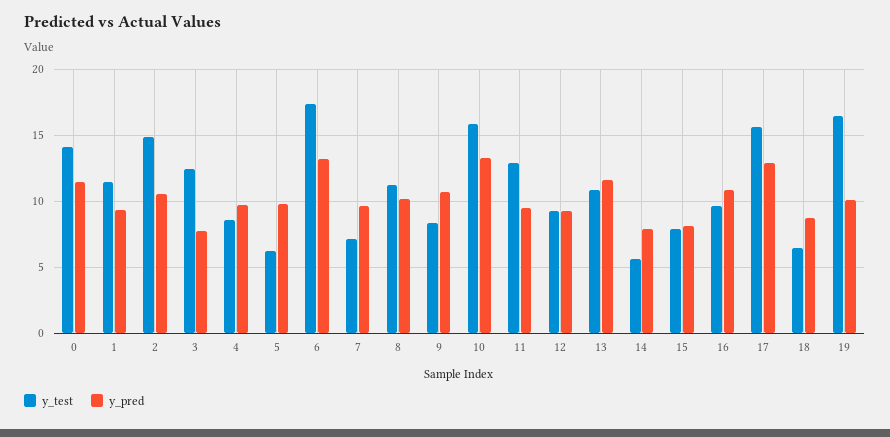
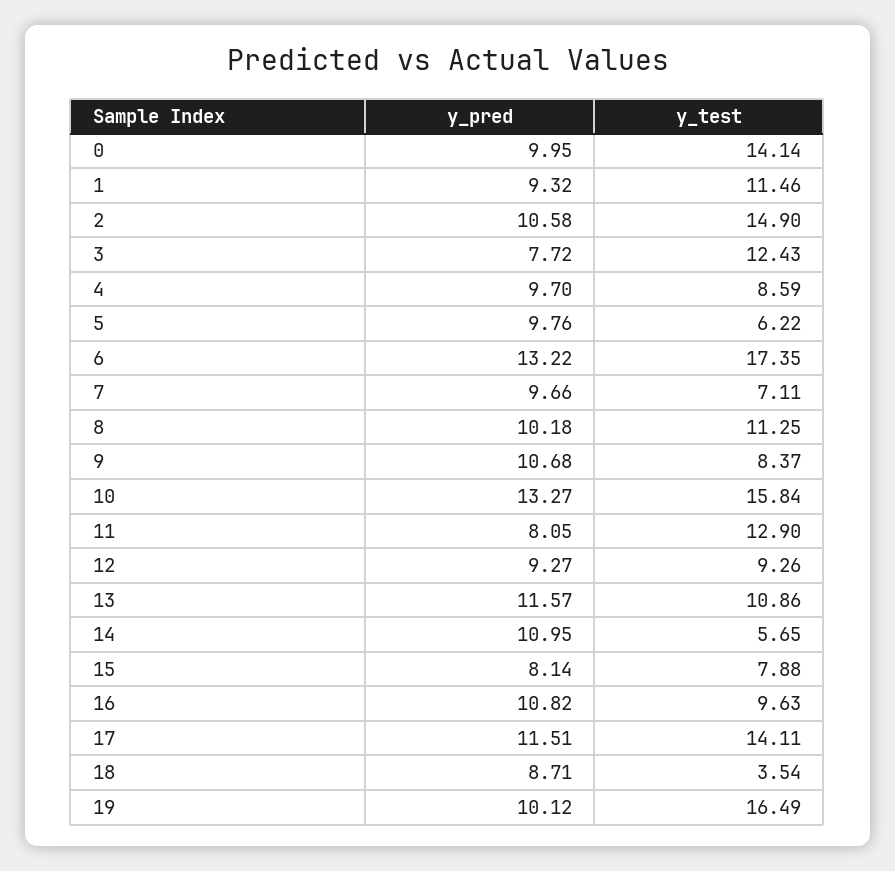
  {
    "y_test": {
      "0": 14.14,
      "1": 11.46,
      "2": 14.9,
      "3": 12.43,
      "4": 8.59,
      "5": 6.22,
      "6": 17.35,
      "7": 7.11,
      "8": 11.25,
      "9": 8.37,
      "10": 15.84,
      "11": 12.9,
      "12": 9.26,
      "13": 10.86,
      "14": 5.65,
      "15": 7.88,
      "16": 9.63,
-     "17": 15.5,
+     "17": 14.11,
-     "18": 6.5,
+     "18": 3.54,
      "19": 16.49
    },
    "y_pred": {
-     "0": 11.5,
+     "0": 9.95,
      "1": 9.32,
      "2": 10.58,
      "3": 7.72,
      "4": 9.7,
      "5": 9.76,
      "6": 13.22,
      "7": 9.66,
      "8": 10.18,
      "9": 10.68,
      "10": 13.27,
-     "11": 9.5,
+     "11": 8.05,
      "12": 9.27,
      "13": 11.57,
-     "14": 8,
+     "14": 10.95,
      "15": 8.14,
      "16": 10.82,
-     "17": 13,
+     "17": 11.51,
      "18": 8.71,
      "19": 10.12
    }
  }

